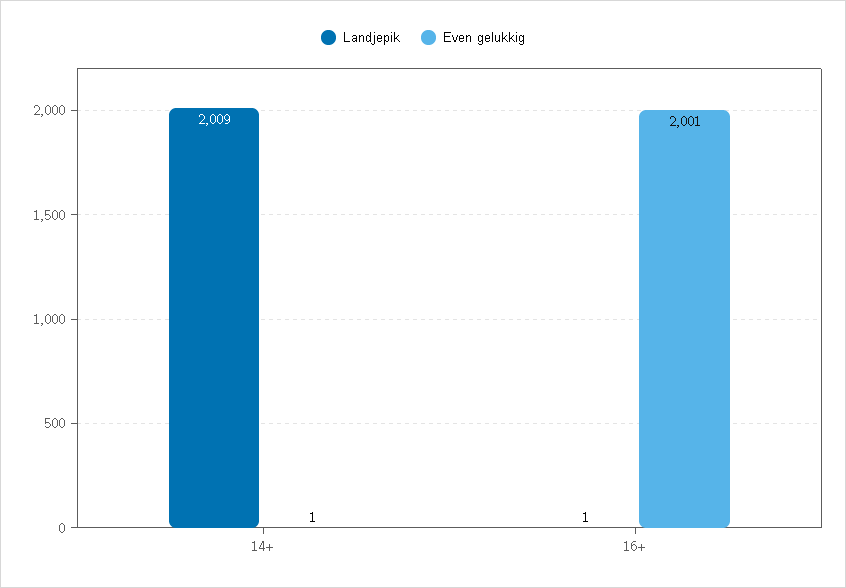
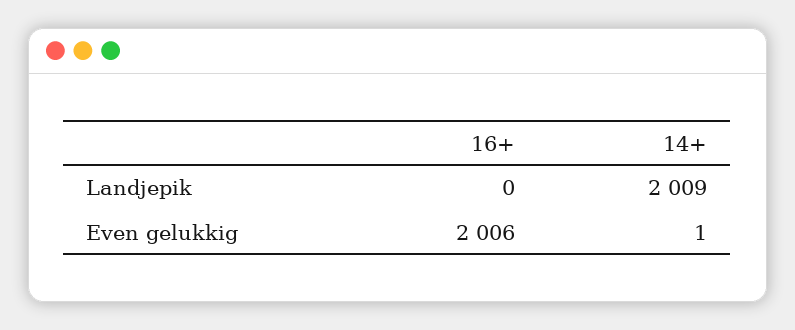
  {
    "Landjepik": {
      "14+": 2009,
-     "16+": 1
+     "16+": 0
    },
    "Even gelukkig": {
      "14+": 1,
-     "16+": 2001
+     "16+": 2006
    }
  }

